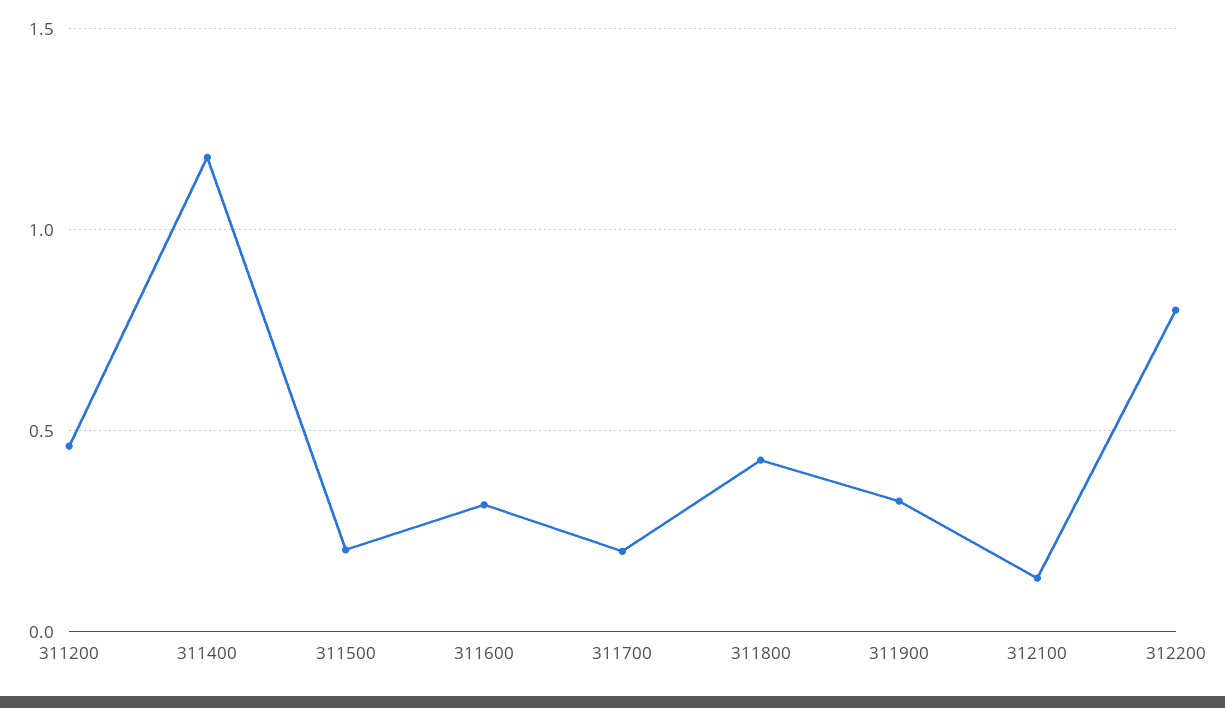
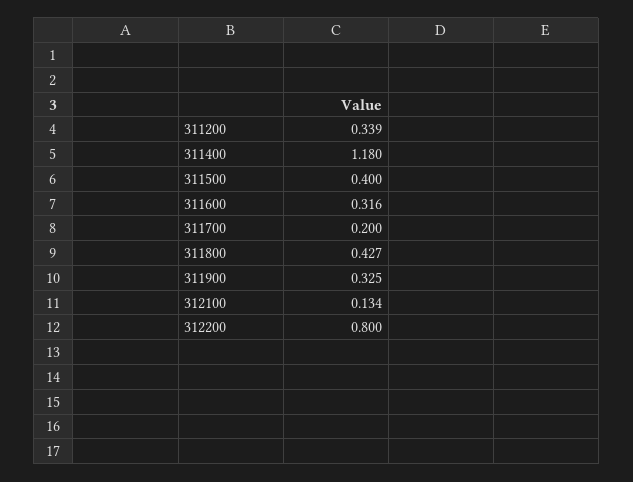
  {
-   "311200": 0.45,
+   "311200": 0.339,
    "311400": 1.18,
-   "311500": 0.2,
+   "311500": 0.4,
    "311600": 0.316,
    "311700": 0.2,
    "311800": 0.427,
    "311900": 0.325,
    "312100": 0.134,
    "312200": 0.8
  }

